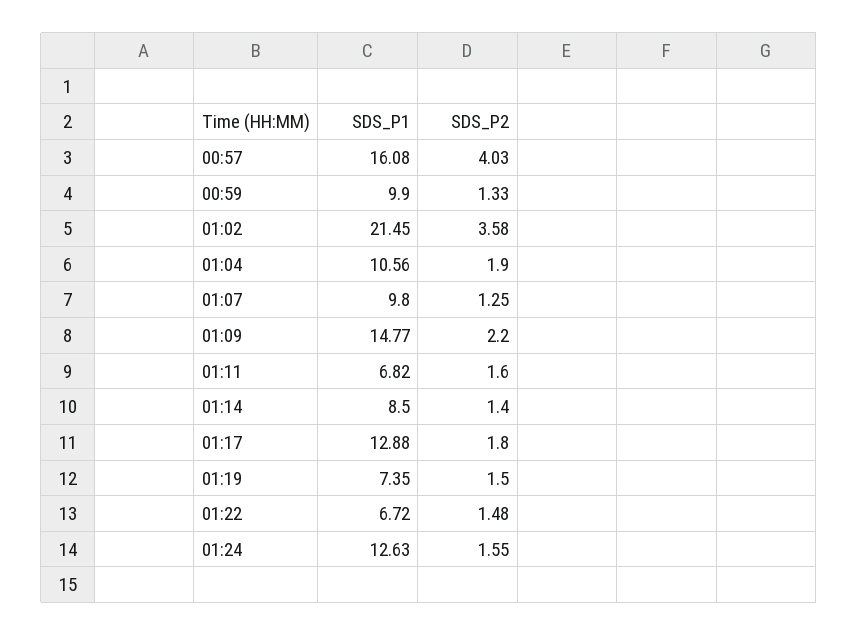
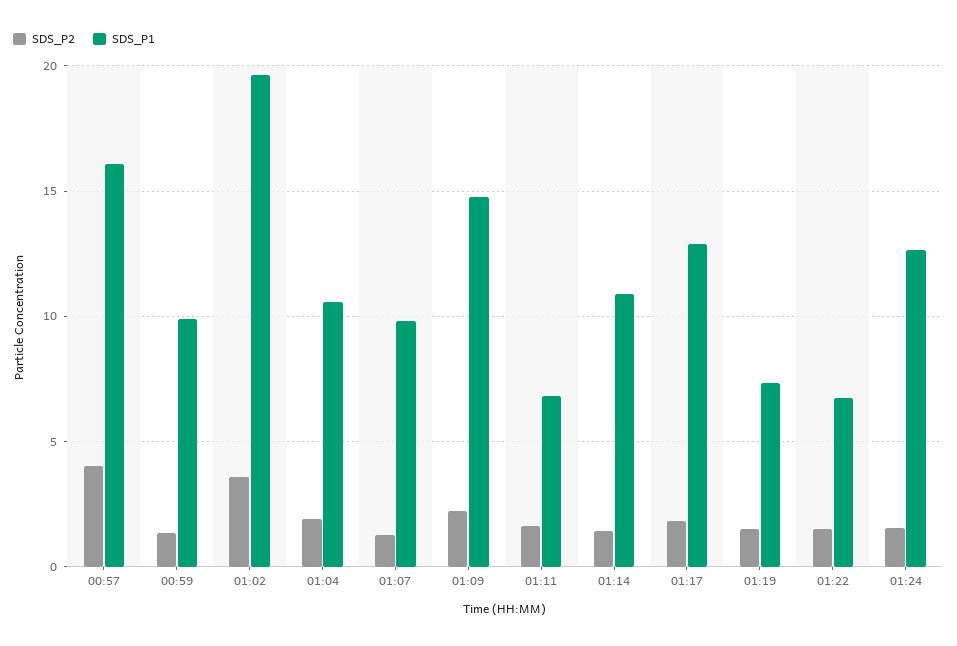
  {
    "SDS_P1": {
      "00:57": 16.08,
      "00:59": 9.9,
-     "01:02": 21.45,
+     "01:02": 19.5,
      "01:04": 10.56,
      "01:07": 9.8,
      "01:09": 14.77,
      "01:11": 6.82,
-     "01:14": 8.5,
+     "01:14": 11,
      "01:17": 12.88,
      "01:19": 7.35,
      "01:22": 6.72,
      "01:24": 12.63
    },
    "SDS_P2": {
      "00:57": 4.03,
      "00:59": 1.33,
      "01:02": 3.58,
      "01:04": 1.9,
      "01:07": 1.25,
      "01:09": 2.2,
      "01:11": 1.6,
      "01:14": 1.4,
      "01:17": 1.8,
      "01:19": 1.5,
      "01:22": 1.48,
      "01:24": 1.55
    }
  }

